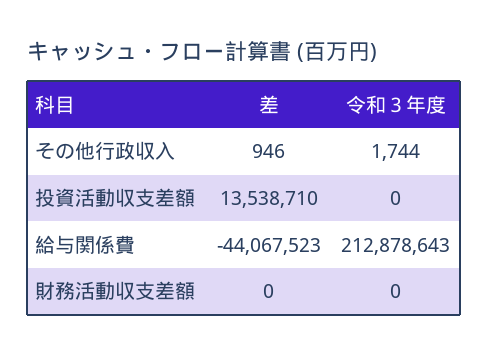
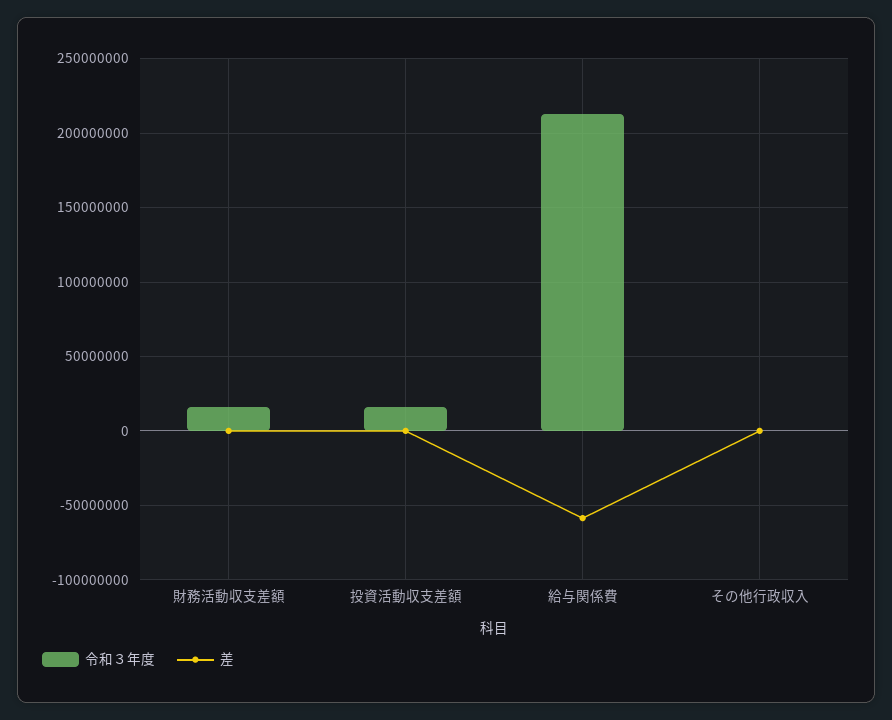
  {
    "差": {
      "その他行政収入": 946,
-     "投資活動収支差額": 13538710,
+     "投資活動収支差額": 0,
-     "給与関係費": -44067523,
+     "給与関係費": -60000000,
      "財務活動収支差額": 0
    },
    "令和３年度": {
      "その他行政収入": 1744,
-     "投資活動収支差額": 0,
+     "投資活動収支差額": 15000000,
      "給与関係費": 212878643,
-     "財務活動収支差額": 0
+     "財務活動収支差額": 15000000
    }
  }

